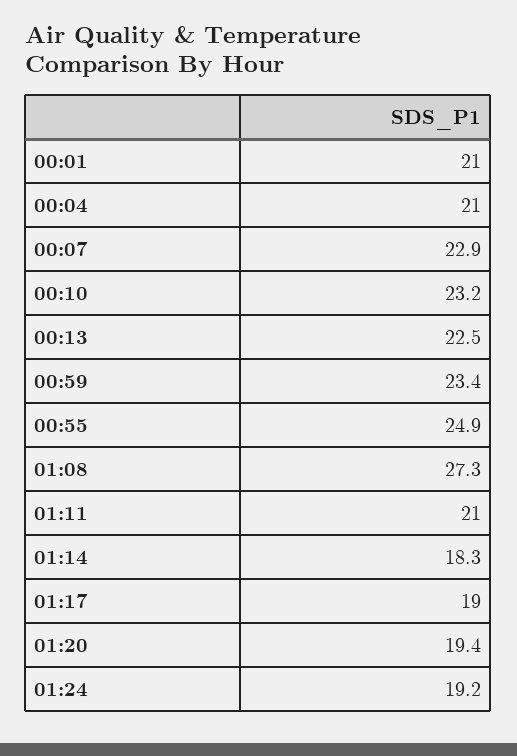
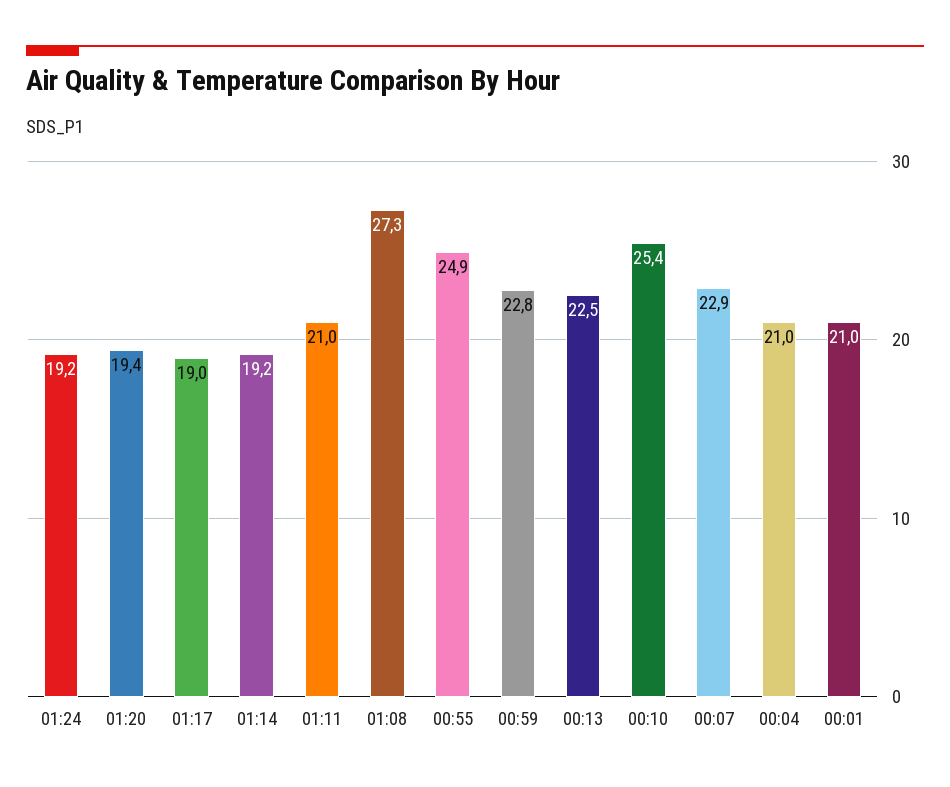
  {
    "00:01": 21,
    "00:04": 21,
    "00:07": 22.9,
-   "00:10": 23.2,
+   "00:10": 25.4,
    "00:13": 22.5,
-   "00:59": 23.4,
+   "00:59": 22.8,
    "00:55": 24.9,
    "01:08": 27.3,
    "01:11": 21,
-   "01:14": 18.3,
+   "01:14": 19.2,
    "01:17": 19,
    "01:20": 19.4,
    "01:24": 19.2
  }

